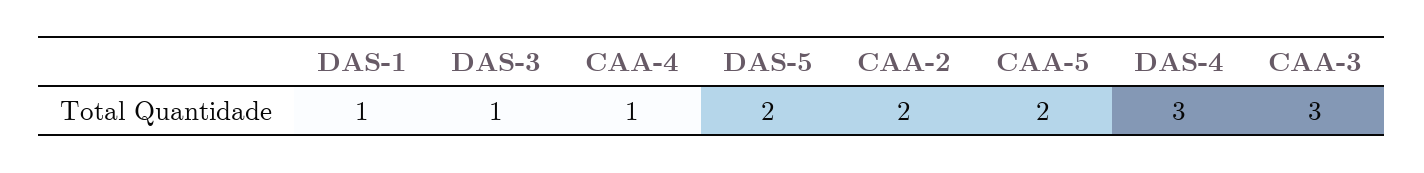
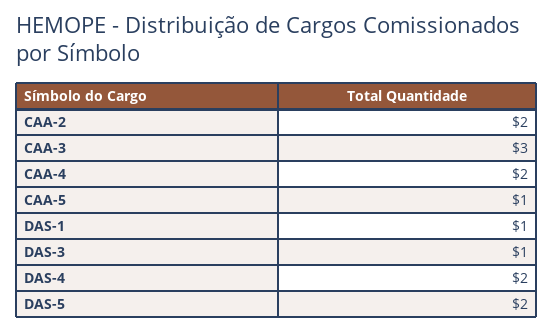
  {
    "DAS-1": 1,
    "DAS-3": 1,
-   "CAA-4": 1,
+   "CAA-4": 2,
    "DAS-5": 2,
    "CAA-2": 2,
-   "CAA-5": 2,
+   "CAA-5": 1,
-   "DAS-4": 3,
+   "DAS-4": 2,
    "CAA-3": 3
  }

